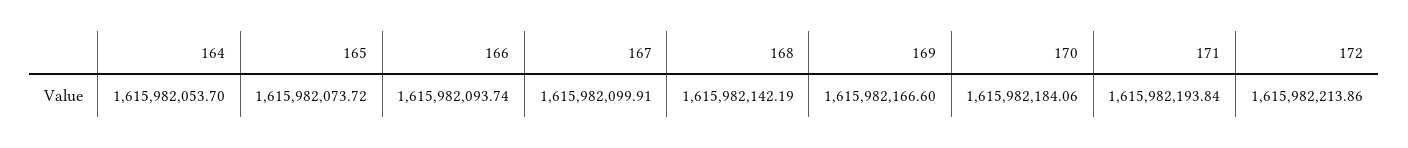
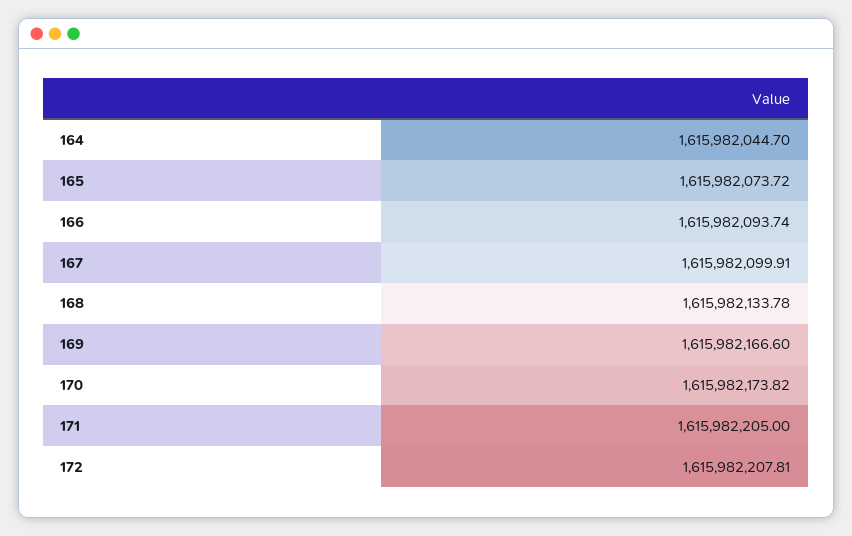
  {
-   "164": 1615982053.7,
+   "164": 1615982044.7,
    "165": 1615982073.72,
    "166": 1615982093.74,
    "167": 1615982099.91,
-   "168": 1615982142.19,
+   "168": 1615982133.78,
    "169": 1615982166.6,
-   "170": 1615982184.06,
+   "170": 1615982173.82,
-   "171": 1615982193.84,
+   "171": 1615982205,
-   "172": 1615982213.86
+   "172": 1615982207.81
  }

